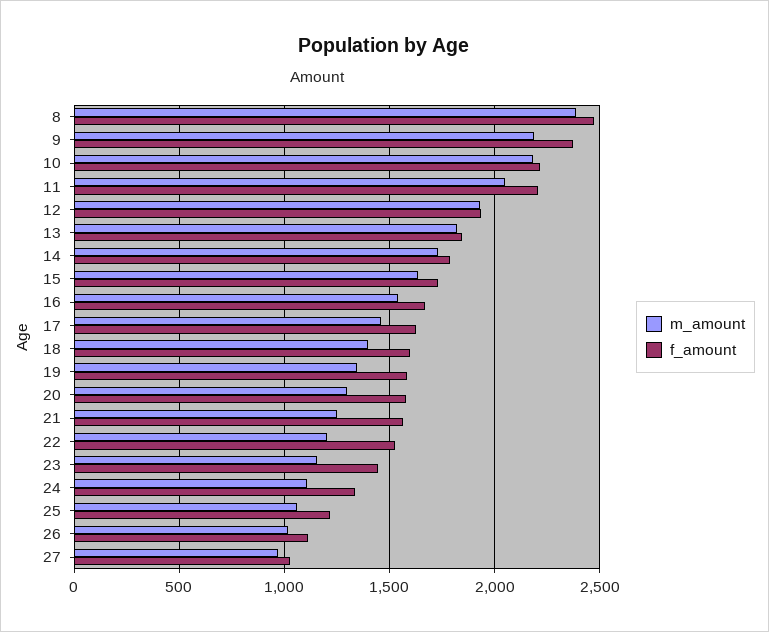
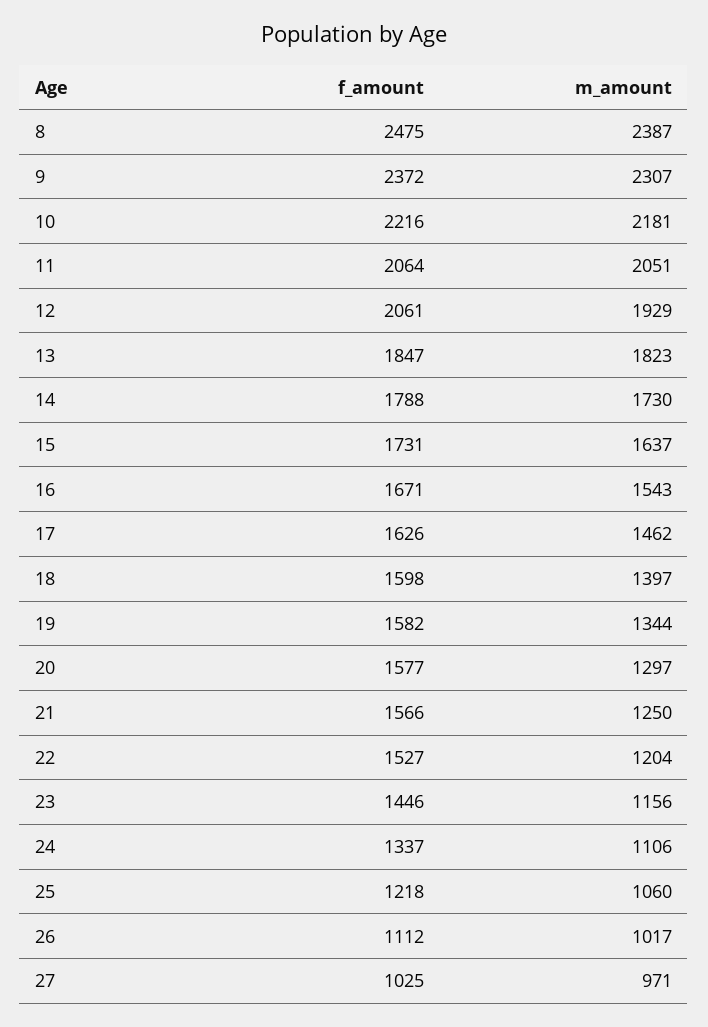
  {
    "m_amount": {
      "8": 2387,
-     "9": 2200,
+     "9": 2307,
      "10": 2181,
      "11": 2051,
      "12": 1929,
      "13": 1823,
      "14": 1730,
      "15": 1637,
      "16": 1543,
      "17": 1462,
      "18": 1397,
      "19": 1344,
      "20": 1297,
      "21": 1250,
      "22": 1204,
      "23": 1156,
      "24": 1106,
      "25": 1060,
      "26": 1017,
      "27": 971
    },
    "f_amount": {
      "8": 2475,
      "9": 2372,
      "10": 2216,
-     "11": 2200,
+     "11": 2064,
-     "12": 1950,
+     "12": 2061,
      "13": 1847,
      "14": 1788,
      "15": 1731,
      "16": 1671,
      "17": 1626,
      "18": 1598,
      "19": 1582,
      "20": 1577,
      "21": 1566,
      "22": 1527,
      "23": 1446,
      "24": 1337,
      "25": 1218,
      "26": 1112,
      "27": 1025
    }
  }

